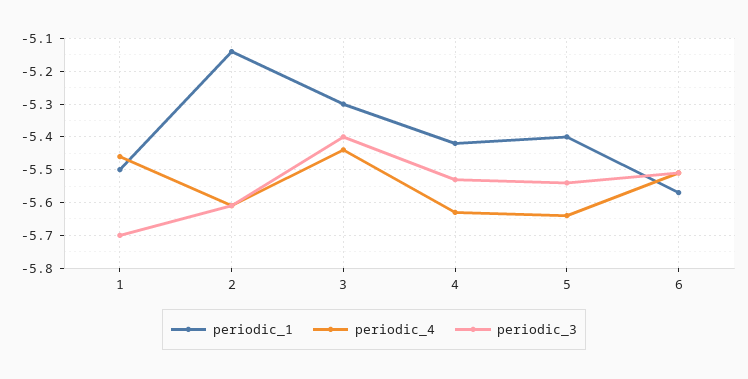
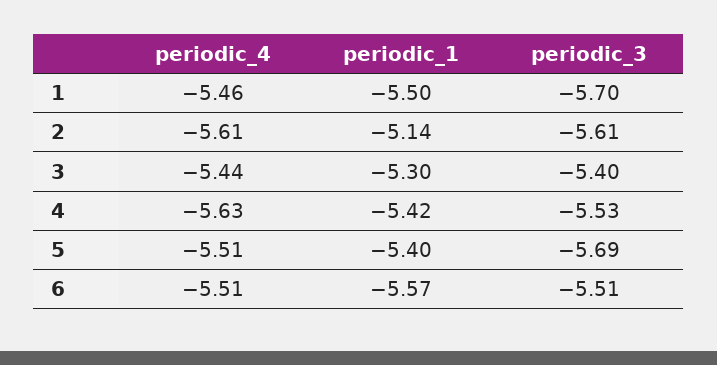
  {
    "periodic_1": {
      "1": -5.5,
      "2": -5.14,
      "3": -5.3,
      "4": -5.42,
      "5": -5.4,
      "6": -5.57
    },
    "periodic_4": {
      "1": -5.46,
      "2": -5.61,
      "3": -5.44,
      "4": -5.63,
-     "5": -5.65,
+     "5": -5.51,
      "6": -5.51
    },
    "periodic_3": {
      "1": -5.7,
      "2": -5.61,
      "3": -5.4,
      "4": -5.53,
-     "5": -5.55,
+     "5": -5.69,
      "6": -5.51
    }
  }

